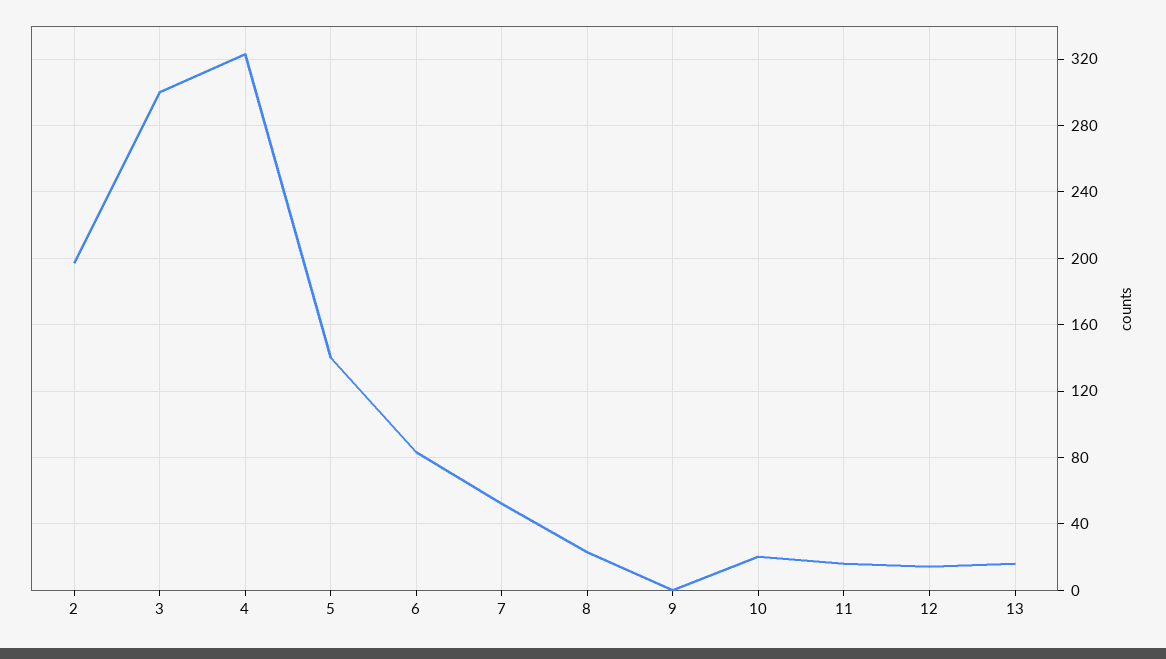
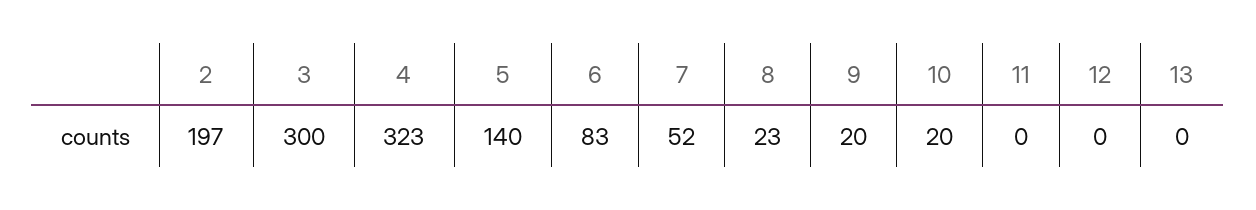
  {
    "2": 197,
    "3": 300,
    "4": 323,
    "5": 140,
    "6": 83,
    "7": 52,
    "8": 23,
-   "9": 0,
+   "9": 20,
    "10": 20,
-   "11": 15,
+   "11": 0,
-   "12": 15,
+   "12": 0,
-   "13": 15
+   "13": 0
  }

